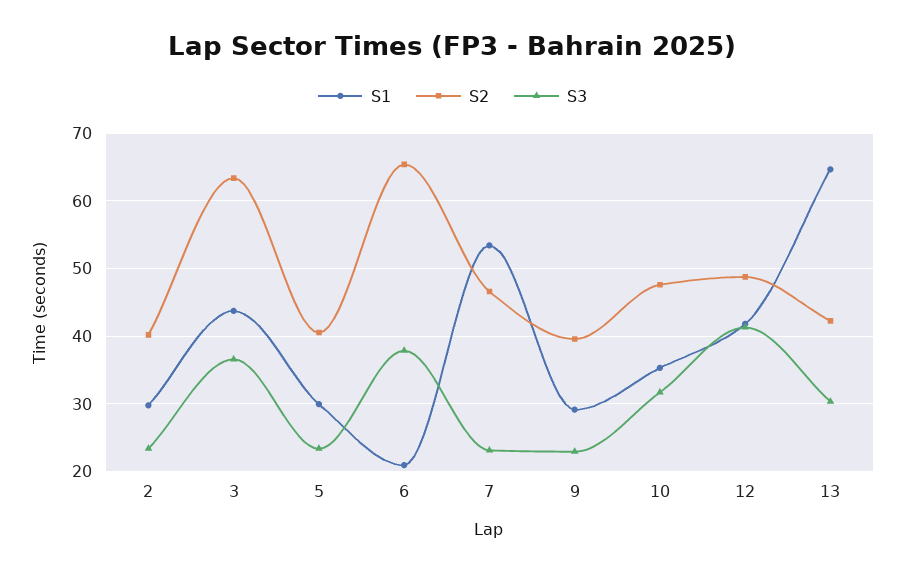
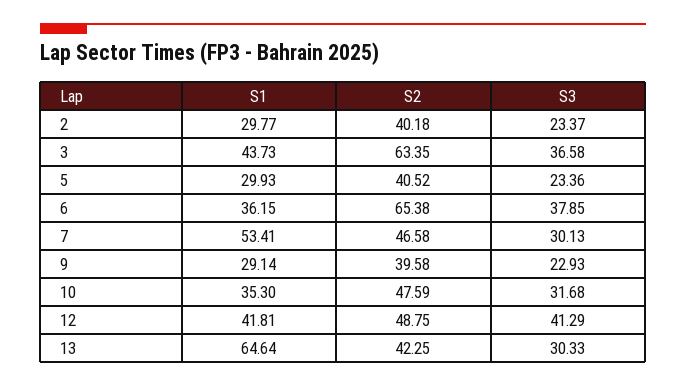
  {
    "S1": {
      "2": 29.77,
      "3": 43.73,
      "5": 29.93,
-     "6": 21,
+     "6": 36.15,
      "7": 53.41,
      "9": 29.14,
      "10": 35.3,
      "12": 41.81,
      "13": 64.64
    },
    "S2": {
      "2": 40.18,
      "3": 63.35,
      "5": 40.52,
      "6": 65.38,
      "7": 46.58,
      "9": 39.58,
      "10": 47.59,
      "12": 48.75,
      "13": 42.25
    },
    "S3": {
      "2": 23.37,
      "3": 36.58,
      "5": 23.36,
      "6": 37.85,
-     "7": 23,
+     "7": 30.13,
      "9": 22.93,
      "10": 31.68,
      "12": 41.29,
      "13": 30.33
    }
  }

